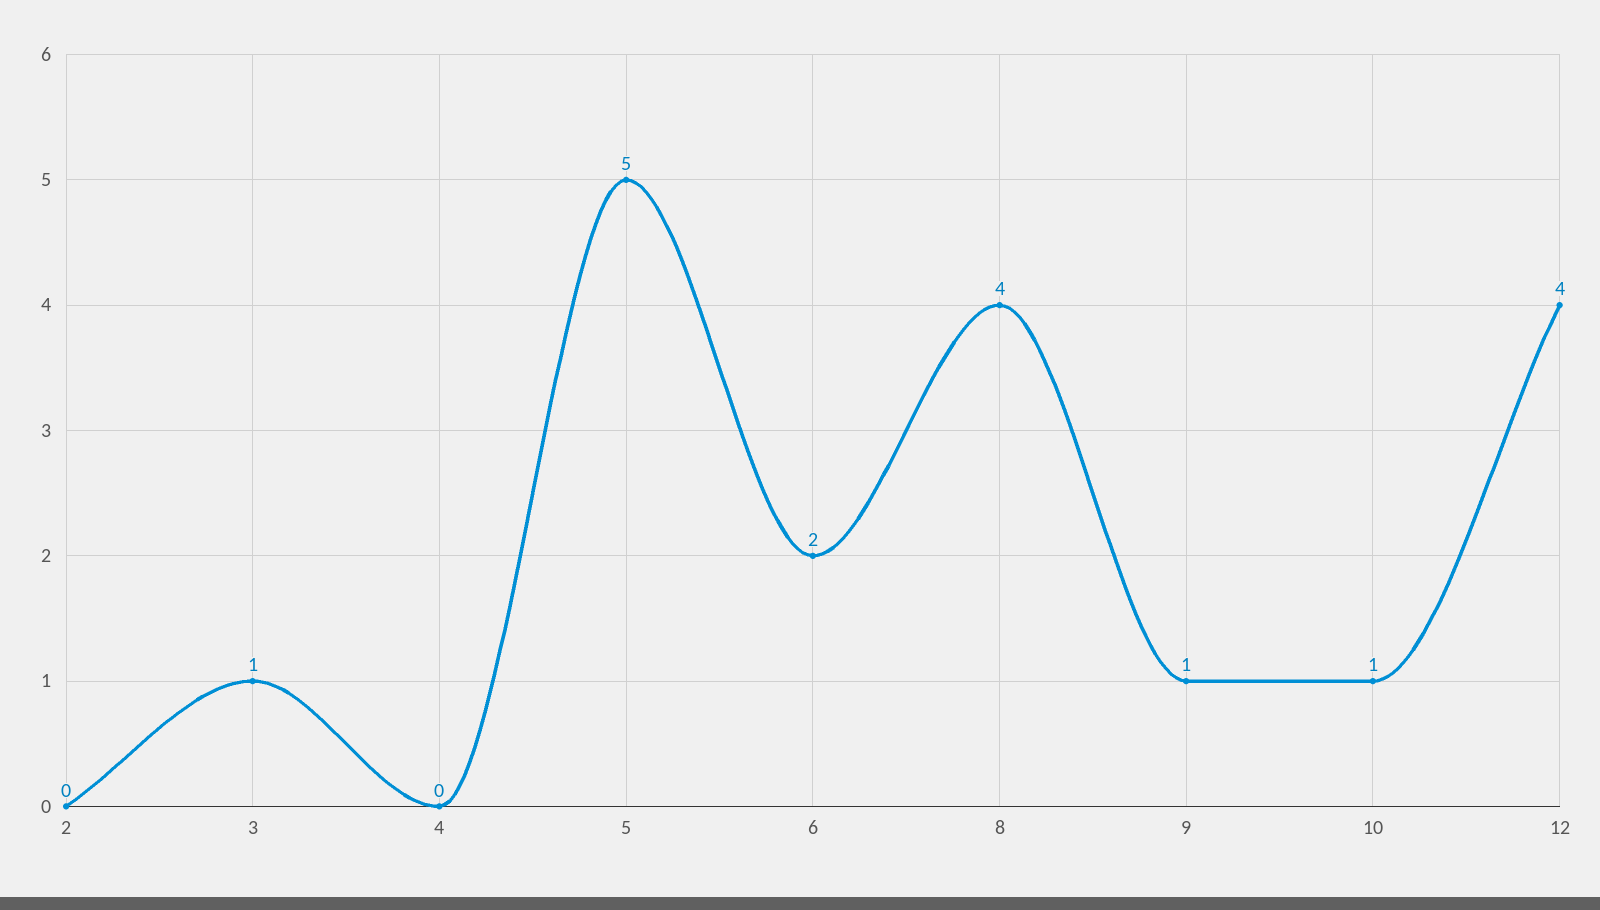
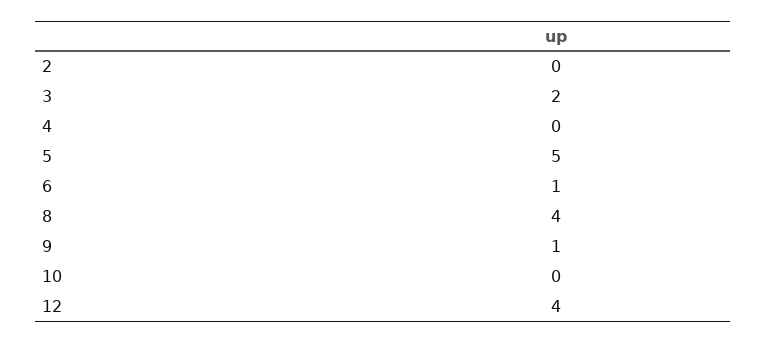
  {
    "2": 0,
-   "3": 1,
+   "3": 2,
    "4": 0,
    "5": 5,
-   "6": 2,
+   "6": 1,
    "8": 4,
    "9": 1,
-   "10": 1,
+   "10": 0,
    "12": 4
  }

